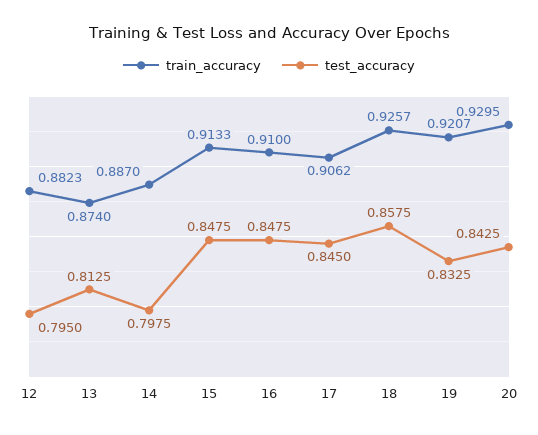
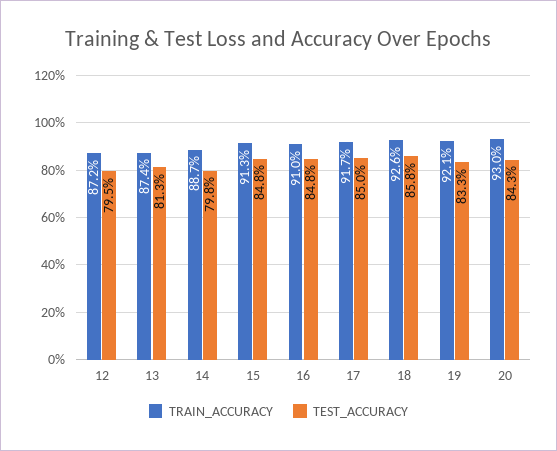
  {
    "train_accuracy": {
-     "12": 0.8823,
+     "12": 0.872,
      "13": 0.874,
      "14": 0.887,
      "15": 0.9133,
      "16": 0.91,
-     "17": 0.9062,
+     "17": 0.917,
      "18": 0.9257,
      "19": 0.9207,
      "20": 0.9295
    },
    "test_accuracy": {
      "12": 0.795,
      "13": 0.8125,
      "14": 0.7975,
      "15": 0.8475,
      "16": 0.8475,
-     "17": 0.845,
+     "17": 0.85,
      "18": 0.8575,
      "19": 0.8325,
      "20": 0.8425
    }
  }

